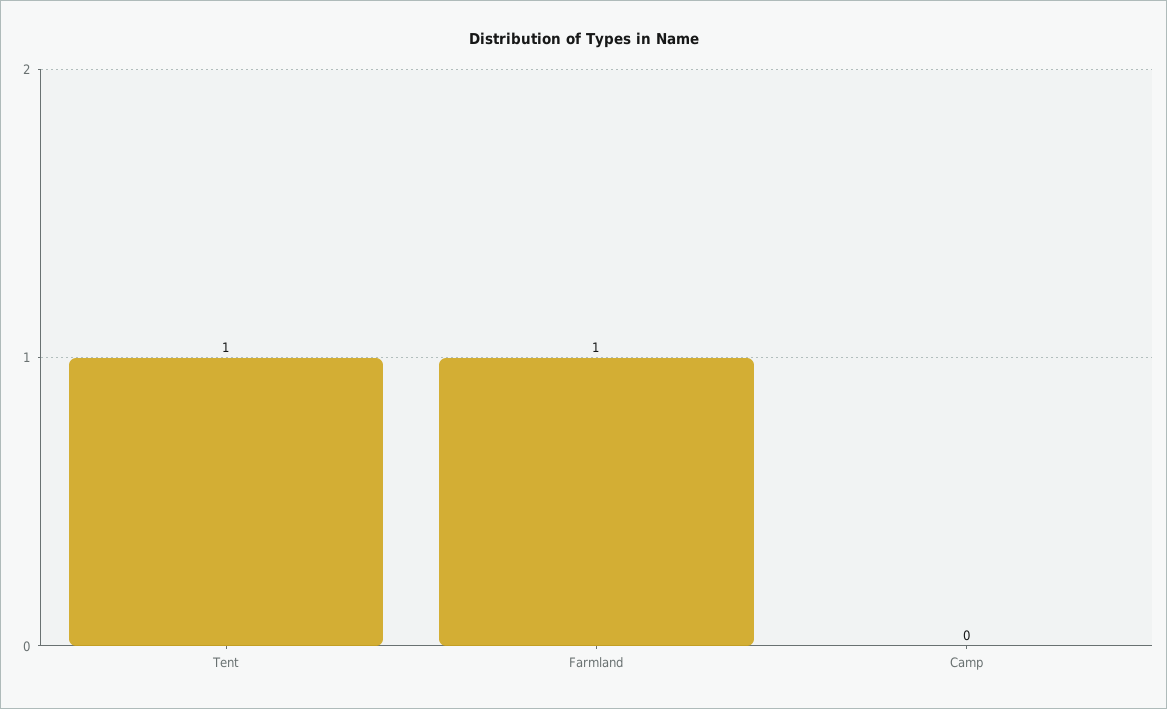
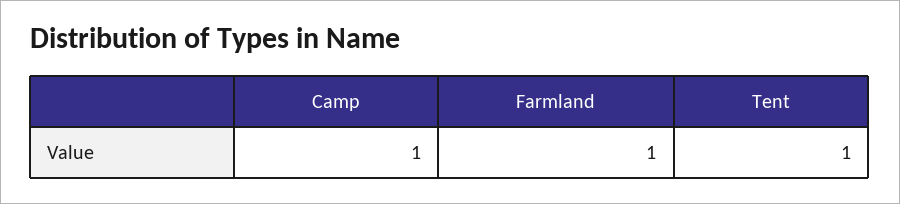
  {
    "Tent": 1,
    "Farmland": 1,
-   "Camp": 0
+   "Camp": 1
  }

